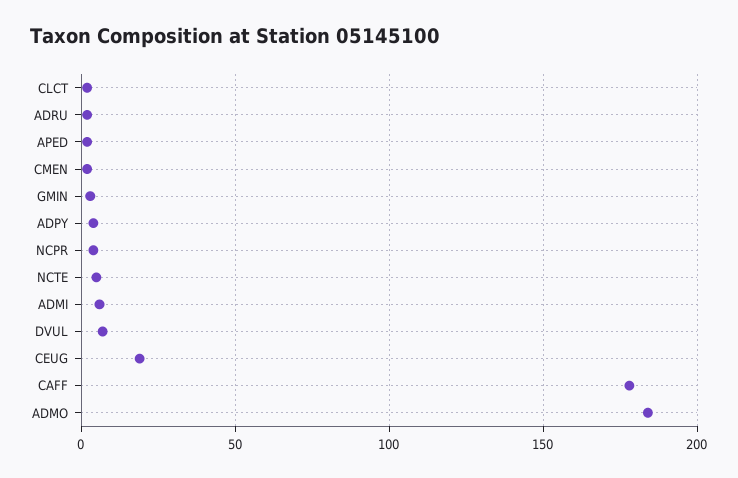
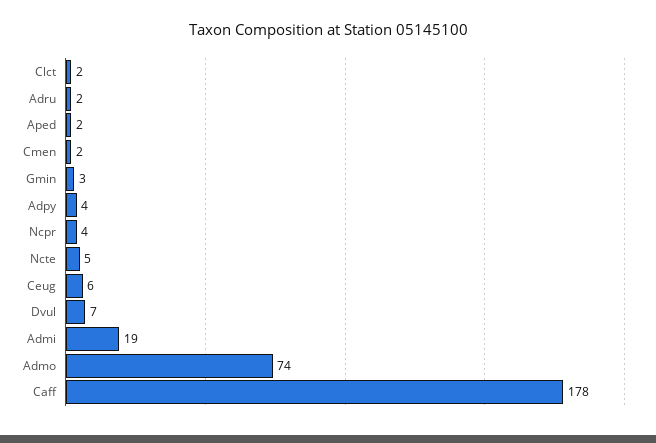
  {
    "CLCT": 2,
    "ADRU": 2,
    "APED": 2,
    "CMEN": 2,
    "GMIN": 3,
    "ADPY": 4,
    "NCPR": 4,
    "NCTE": 5,
-   "ADMI": 5,
+   "ADMI": 19,
    "DVUL": 7,
-   "CEUG": 20,
+   "CEUG": 6,
    "CAFF": 178,
-   "ADMO": 185
+   "ADMO": 74
  }

